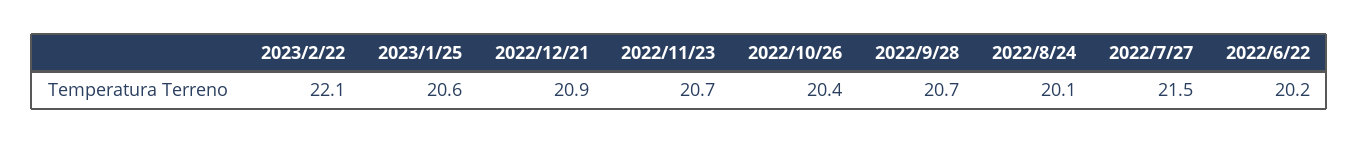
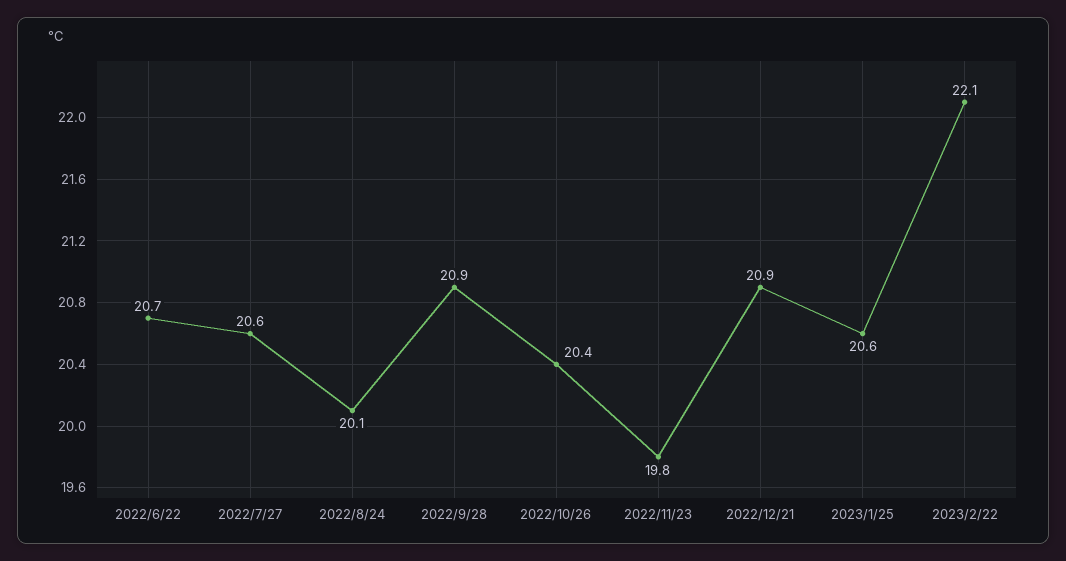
  {
    "2023/2/22": 22.1,
    "2023/1/25": 20.6,
    "2022/12/21": 20.9,
-   "2022/11/23": 20.7,
+   "2022/11/23": 19.8,
    "2022/10/26": 20.4,
-   "2022/9/28": 20.7,
+   "2022/9/28": 20.9,
    "2022/8/24": 20.1,
-   "2022/7/27": 21.5,
+   "2022/7/27": 20.6,
-   "2022/6/22": 20.2
+   "2022/6/22": 20.7
  }

